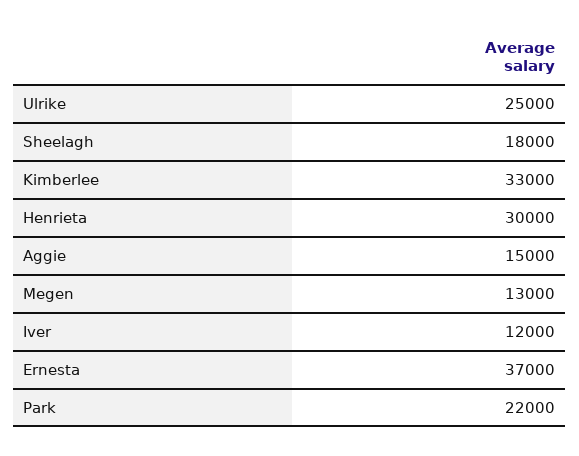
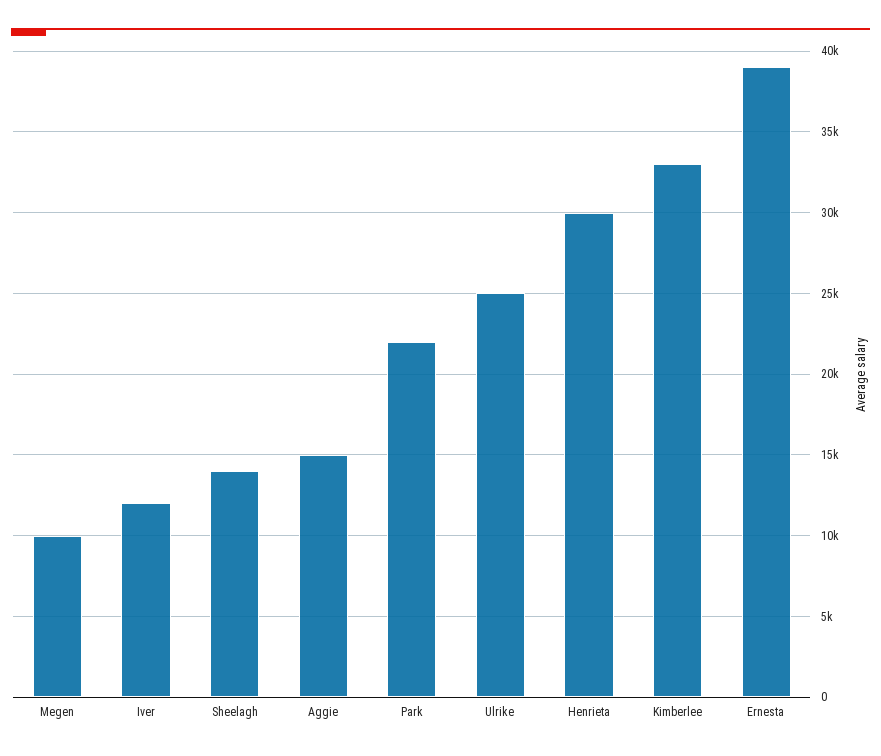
  {
    "Ulrike": 25000,
-   "Sheelagh": 18000,
+   "Sheelagh": 14000,
    "Kimberlee": 33000,
    "Henrieta": 30000,
    "Aggie": 15000,
-   "Megen": 13000,
+   "Megen": 10000,
    "Iver": 12000,
-   "Ernesta": 37000,
+   "Ernesta": 39000,
    "Park": 22000
  }

